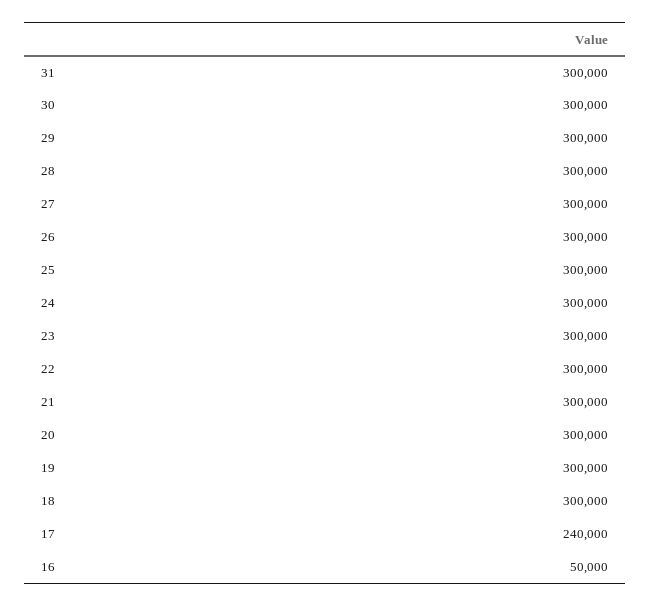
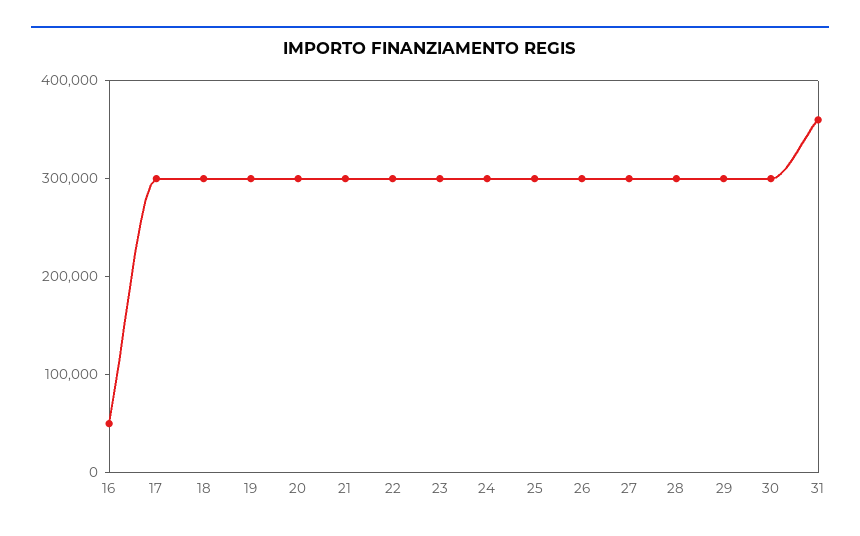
  {
-   "31": 300000,
+   "31": 360000,
    "30": 300000,
    "29": 300000,
    "28": 300000,
    "27": 300000,
    "26": 300000,
    "25": 300000,
    "24": 300000,
    "23": 300000,
    "22": 300000,
    "21": 300000,
    "20": 300000,
    "19": 300000,
    "18": 300000,
-   "17": 240000,
+   "17": 300000,
    "16": 50000
  }

